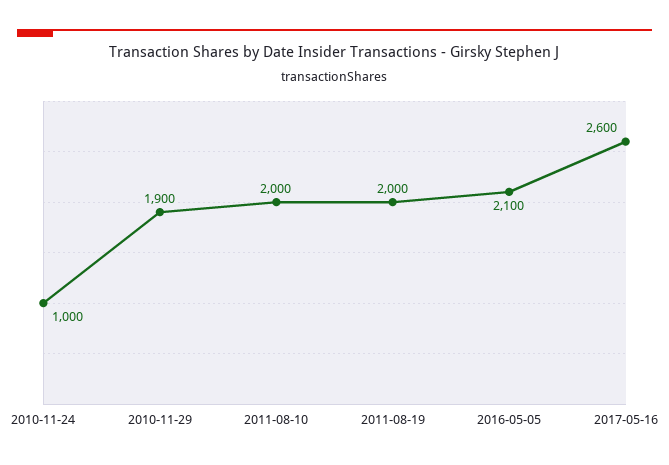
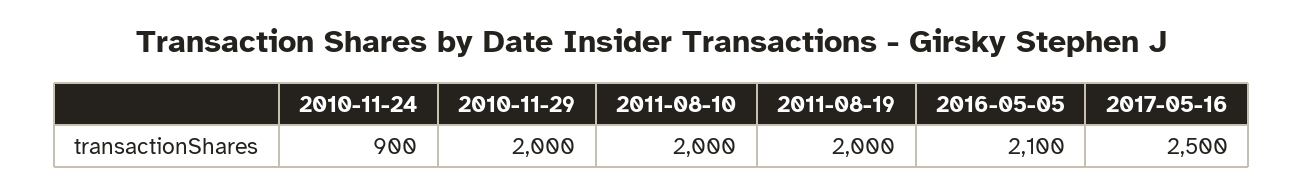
  {
-   "2010-11-24": 1000,
+   "2010-11-24": 900,
-   "2010-11-29": 1900,
+   "2010-11-29": 2000,
    "2011-08-10": 2000,
    "2011-08-19": 2000,
    "2016-05-05": 2100,
-   "2017-05-16": 2600
+   "2017-05-16": 2500
  }

